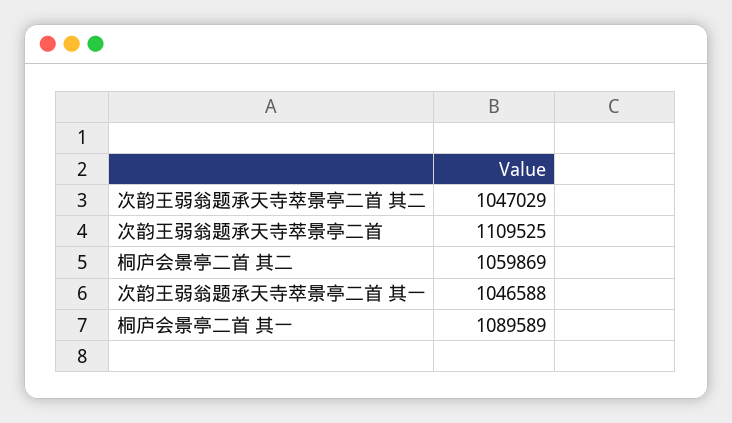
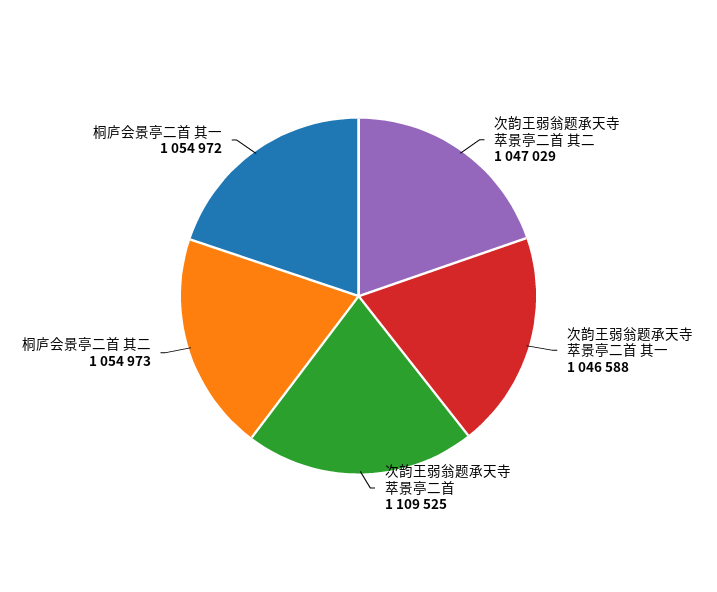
  {
    "次韵王弱翁题承天寺萃景亭二首 其二": 1047029,
    "次韵王弱翁题承天寺萃景亭二首": 1109525,
-   "桐庐会景亭二首 其二": 1059869,
+   "桐庐会景亭二首 其二": 1054973,
    "次韵王弱翁题承天寺萃景亭二首 其一": 1046588,
-   "桐庐会景亭二首 其一": 1089589
+   "桐庐会景亭二首 其一": 1054972
  }

